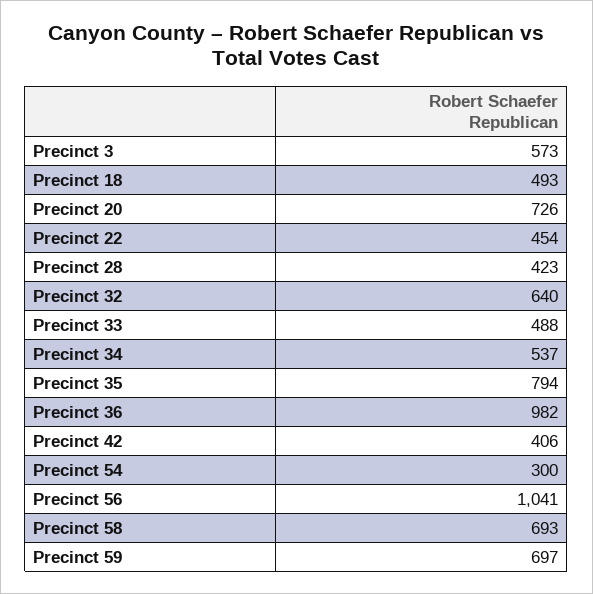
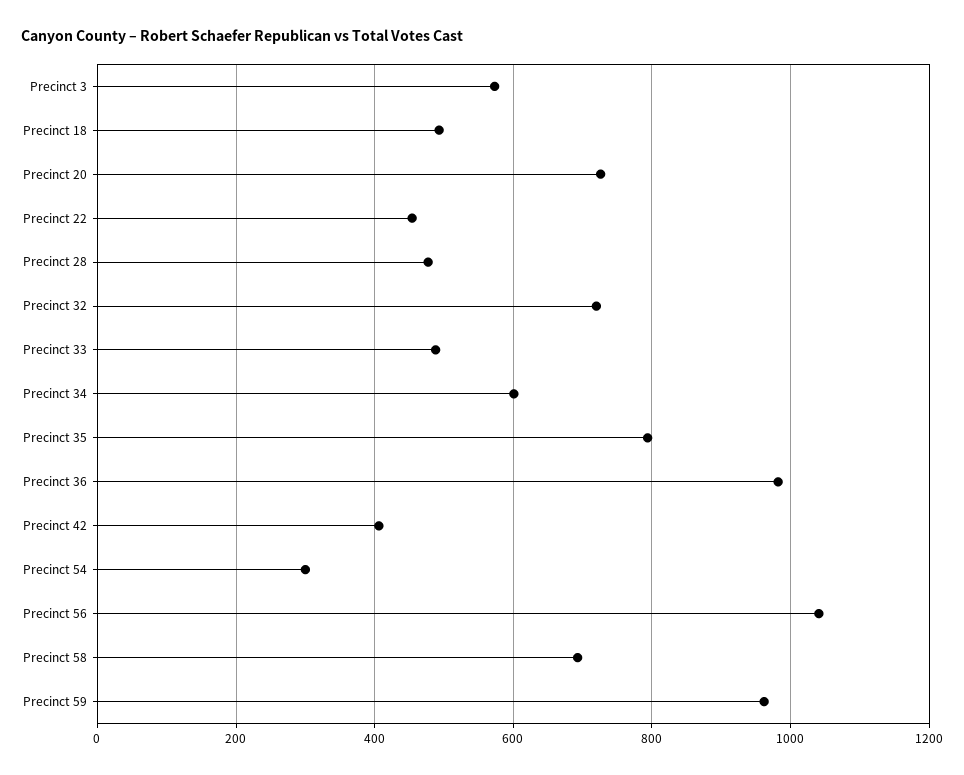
  {
    "Precinct 3": 573,
    "Precinct 18": 493,
    "Precinct 20": 726,
    "Precinct 22": 454,
-   "Precinct 28": 423,
+   "Precinct 28": 480,
-   "Precinct 32": 640,
+   "Precinct 32": 720,
    "Precinct 33": 488,
-   "Precinct 34": 537,
+   "Precinct 34": 600,
    "Precinct 35": 794,
    "Precinct 36": 982,
    "Precinct 42": 406,
    "Precinct 54": 300,
    "Precinct 56": 1041,
    "Precinct 58": 693,
-   "Precinct 59": 697
+   "Precinct 59": 960
  }

